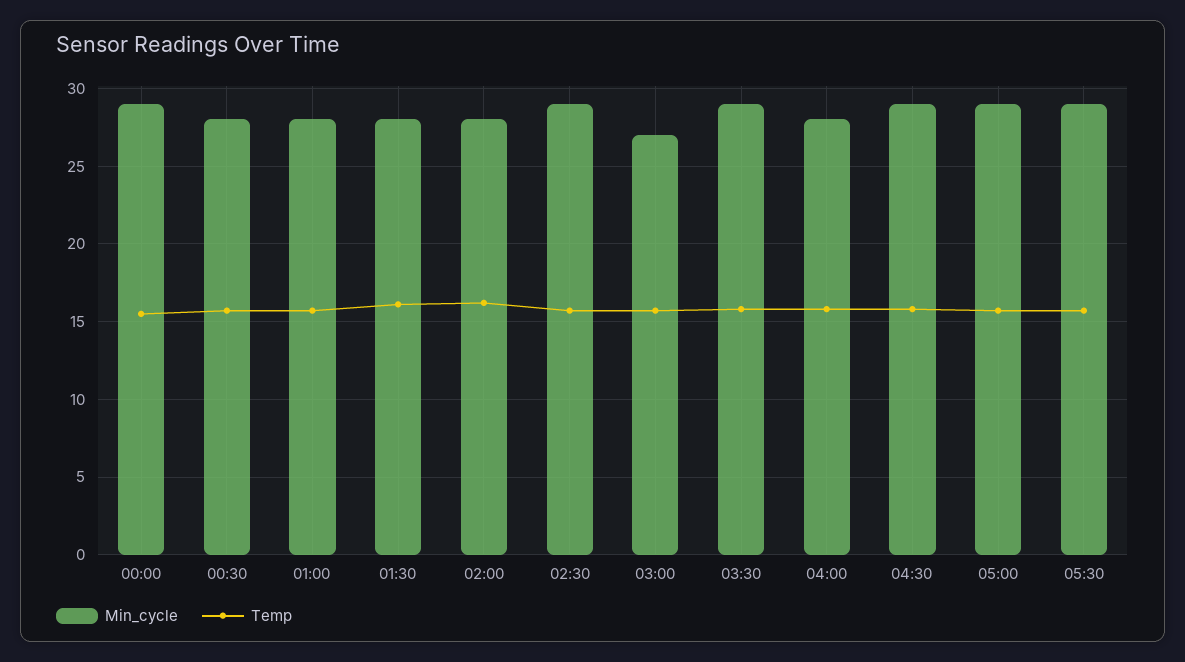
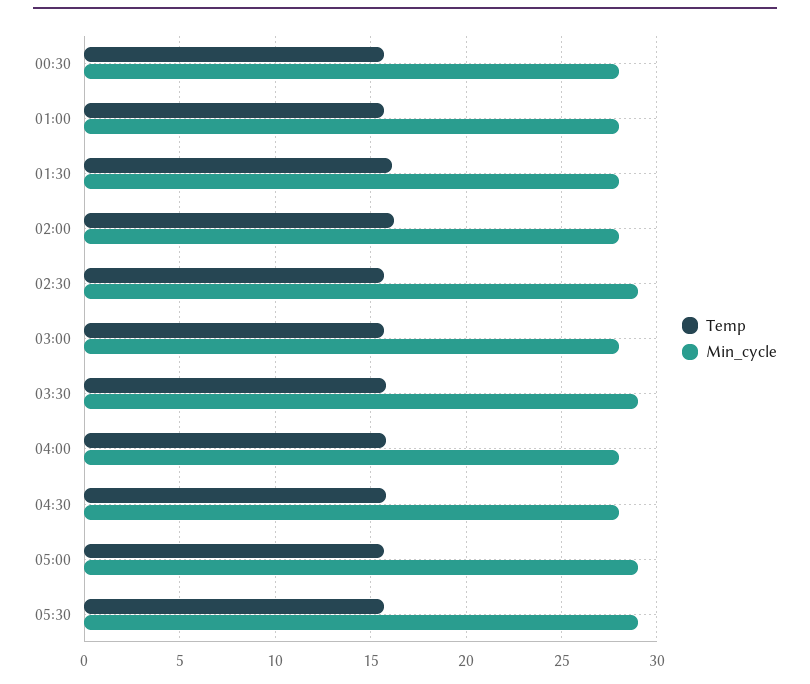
  {
    "Min_cycle": {
-     "00:00": 29,
      "00:30": 28,
      "01:00": 28,
      "01:30": 28,
      "02:00": 28,
      "02:30": 29,
-     "03:00": 27,
+     "03:00": 28,
      "03:30": 29,
      "04:00": 28,
-     "04:30": 29,
+     "04:30": 28,
      "05:00": 29,
      "05:30": 29
    },
    "Temp": {
-     "00:00": 15.5,
      "00:30": 15.5,
      "01:00": 15.5,
      "01:30": 16,
      "02:00": 16,
      "02:30": 15.5,
      "03:00": 15.5,
      "03:30": 16,
      "04:00": 16,
      "04:30": 16,
      "05:00": 15.5,
      "05:30": 15.5
    }
  }

